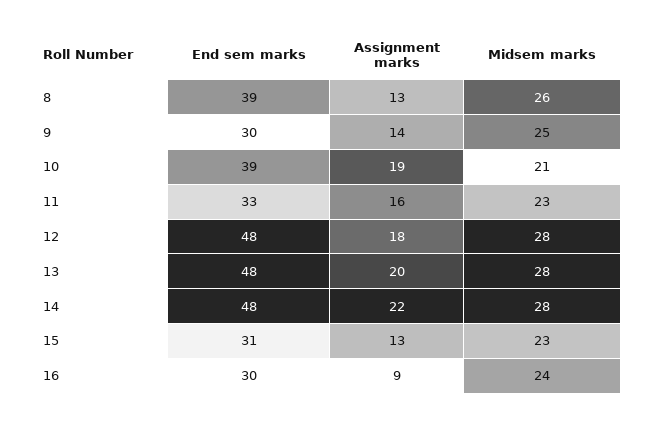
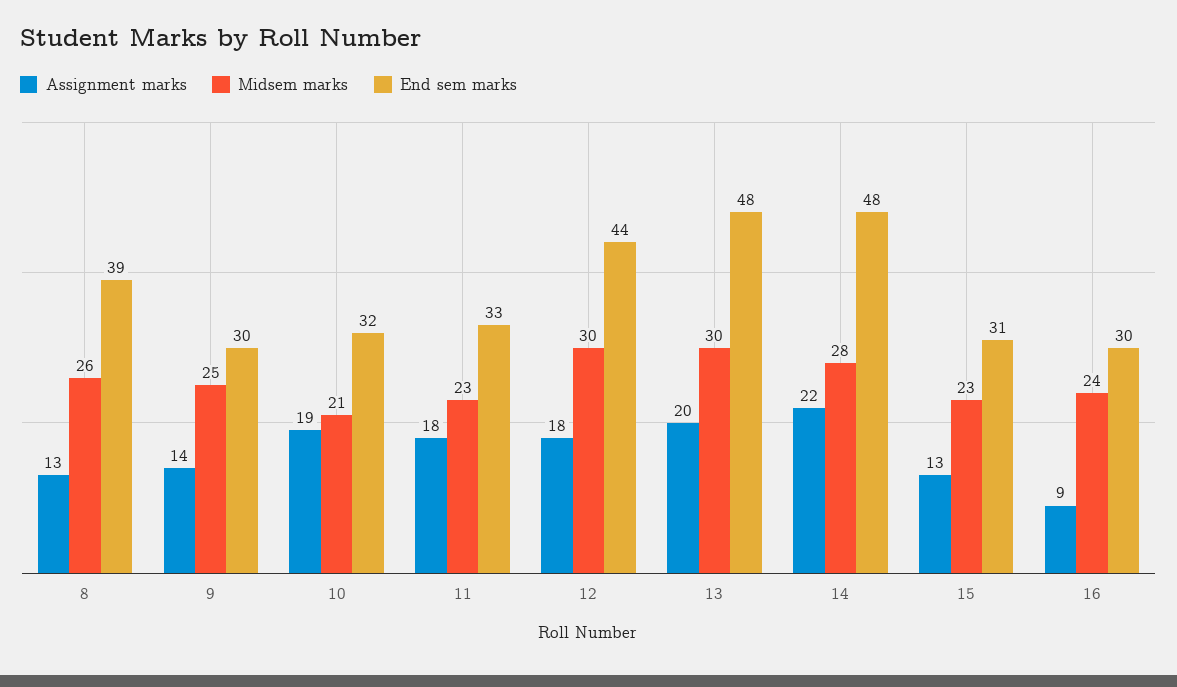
  {
    "End sem marks": {
      "8": 39,
      "9": 30,
-     "10": 39,
+     "10": 32,
      "11": 33,
-     "12": 48,
+     "12": 44,
      "13": 48,
      "14": 48,
      "15": 31,
      "16": 30
    },
    "Assignment marks": {
      "8": 13,
      "9": 14,
      "10": 19,
-     "11": 16,
+     "11": 18,
      "12": 18,
      "13": 20,
      "14": 22,
      "15": 13,
      "16": 9
    },
    "Midsem marks": {
      "8": 26,
      "9": 25,
      "10": 21,
      "11": 23,
-     "12": 28,
+     "12": 30,
-     "13": 28,
+     "13": 30,
      "14": 28,
      "15": 23,
      "16": 24
    }
  }

